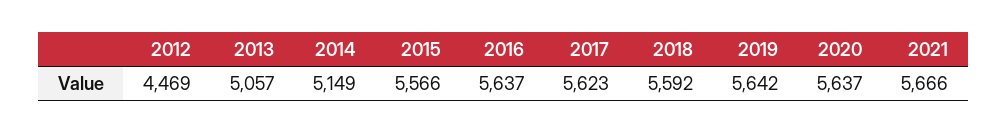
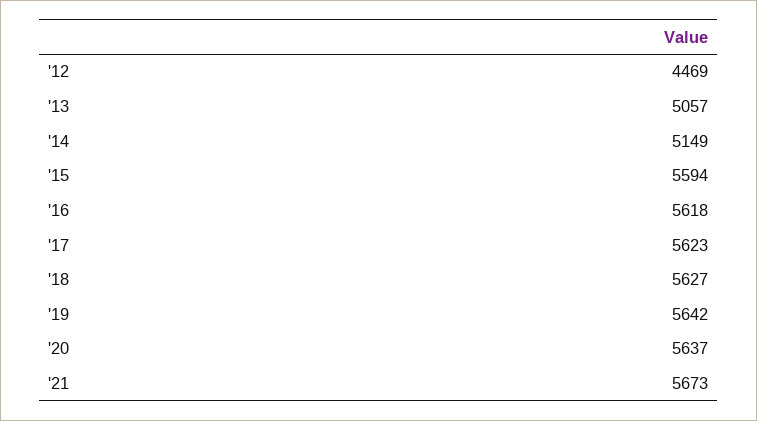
  {
    "2012": 4469,
    "2013": 5057,
    "2014": 5149,
-   "2015": 5566,
+   "2015": 5594,
-   "2016": 5637,
+   "2016": 5618,
    "2017": 5623,
-   "2018": 5592,
+   "2018": 5627,
    "2019": 5642,
    "2020": 5637,
-   "2021": 5666
+   "2021": 5673
  }

